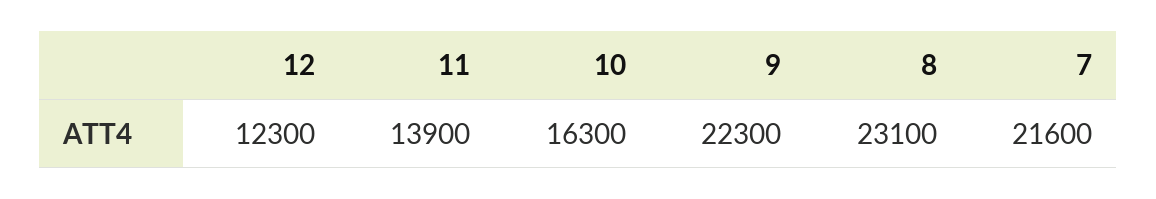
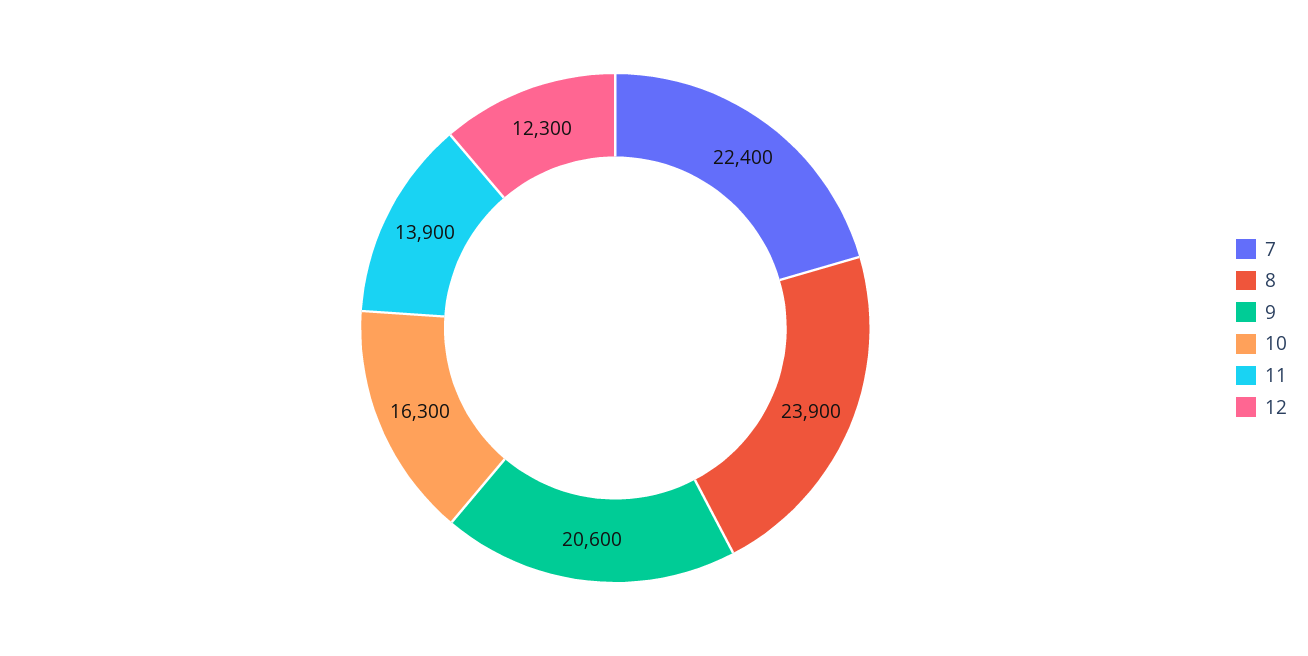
  {
    "12": 12300,
    "11": 13900,
    "10": 16300,
-   "9": 22300,
+   "9": 20600,
-   "8": 23100,
+   "8": 23900,
-   "7": 21600
+   "7": 22400
  }

